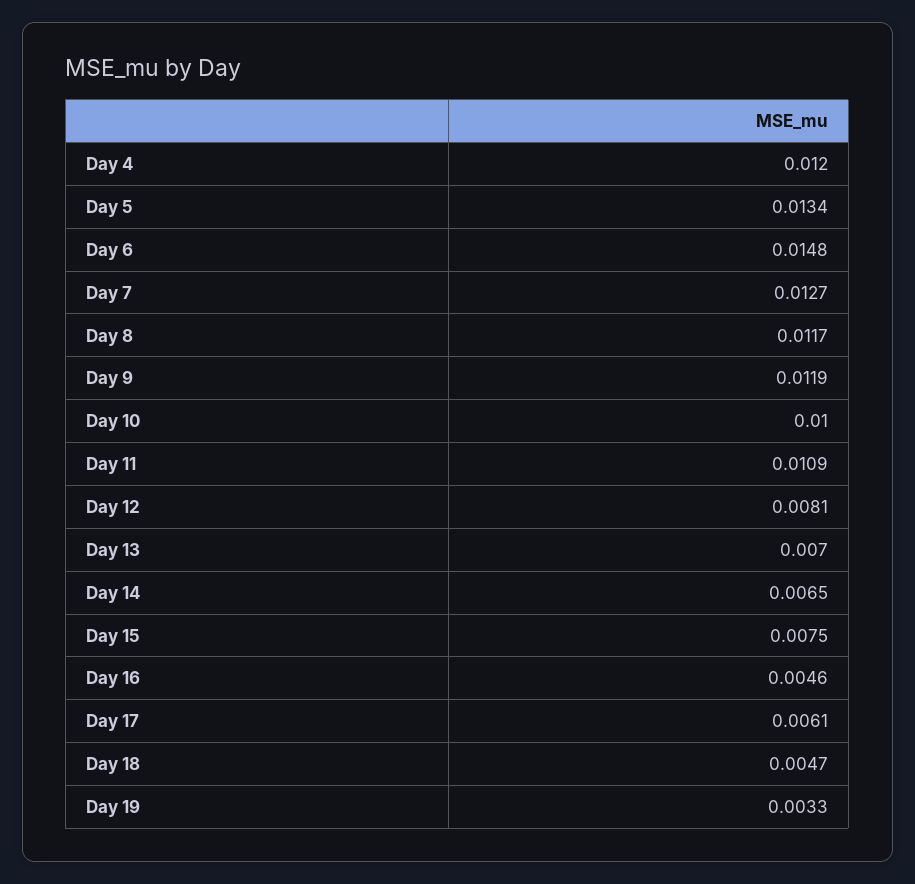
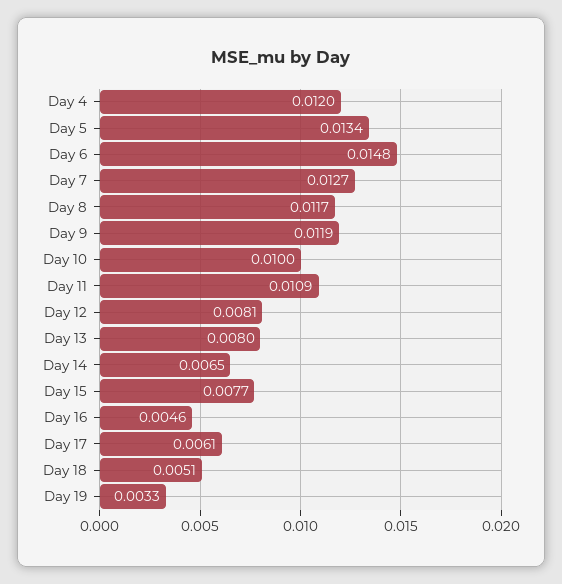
  {
    "Day 4": 0.012,
    "Day 5": 0.0134,
    "Day 6": 0.0148,
    "Day 7": 0.0127,
    "Day 8": 0.0117,
    "Day 9": 0.0119,
    "Day 10": 0.01,
    "Day 11": 0.0109,
    "Day 12": 0.0081,
-   "Day 13": 0.007,
+   "Day 13": 0.008,
    "Day 14": 0.0065,
-   "Day 15": 0.0075,
+   "Day 15": 0.0077,
    "Day 16": 0.0046,
    "Day 17": 0.0061,
-   "Day 18": 0.0047,
+   "Day 18": 0.0051,
    "Day 19": 0.0033
  }

